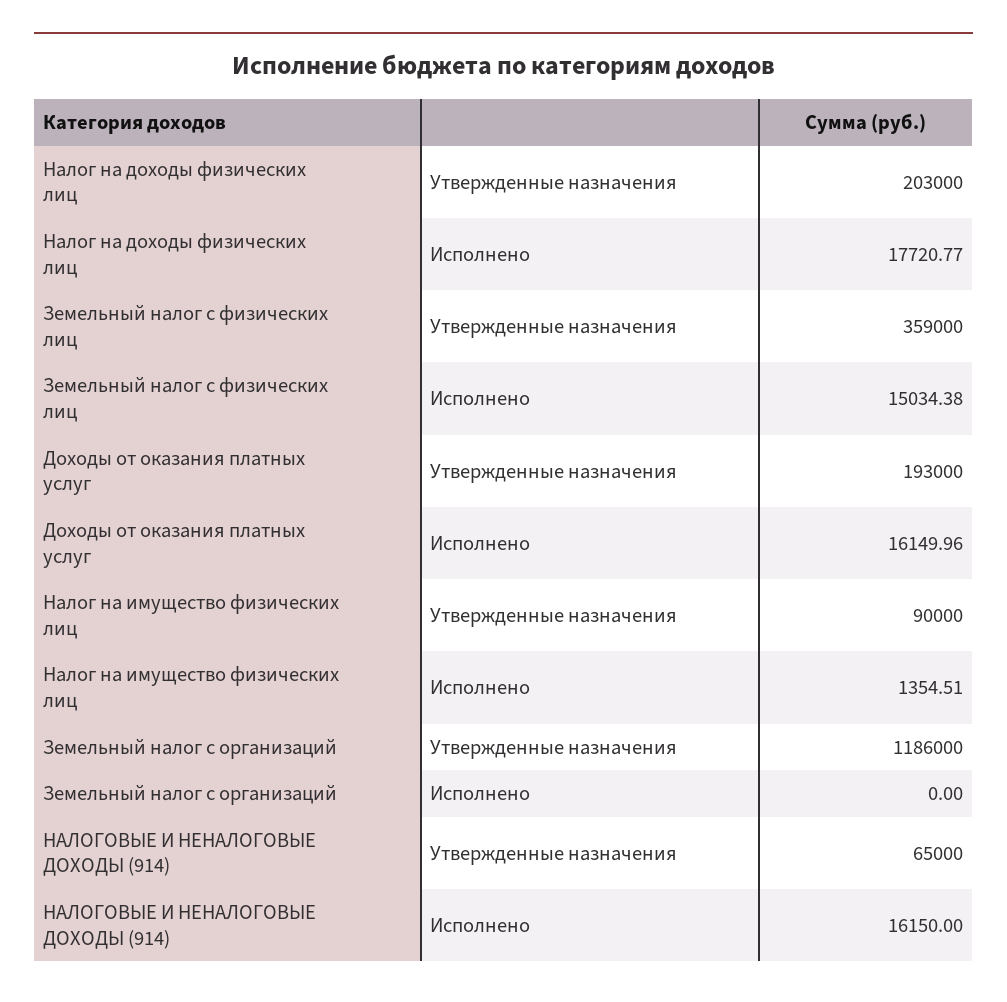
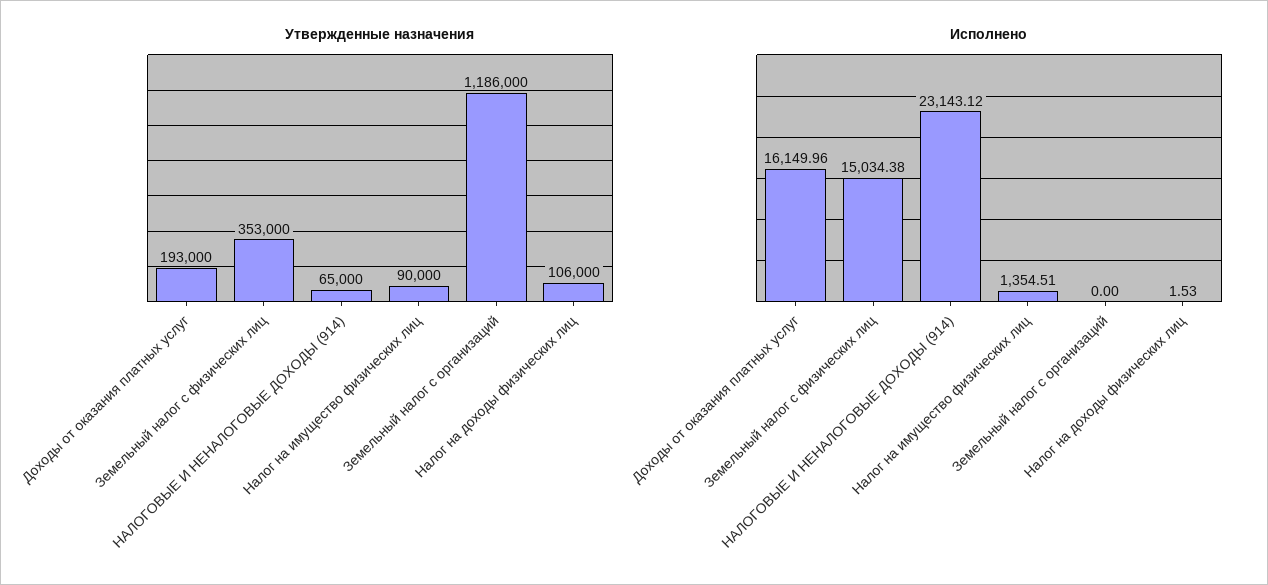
  {
    "Утвержденные назначения": {
-     "Налог на доходы физических лиц": 203000,
+     "Налог на доходы физических лиц": 106000,
-     "Земельный налог с физических лиц": 359000,
+     "Земельный налог с физических лиц": 353000,
      "Доходы от оказания платных услуг": 193000,
      "Налог на имущество физических лиц": 90000,
      "Земельный налог с организаций": 1186000,
      "НАЛОГОВЫЕ И НЕНАЛОГОВЫЕ ДОХОДЫ (914)": 65000
    },
    "Исполнено": {
-     "Налог на доходы физических лиц": 17720.77,
+     "Налог на доходы физических лиц": 1.53,
      "Земельный налог с физических лиц": 15034.38,
      "Доходы от оказания платных услуг": 16149.96,
      "Налог на имущество физических лиц": 1354.51,
      "Земельный налог с организаций": 0,
-     "НАЛОГОВЫЕ И НЕНАЛОГОВЫЕ ДОХОДЫ (914)": 16150
+     "НАЛОГОВЫЕ И НЕНАЛОГОВЫЕ ДОХОДЫ (914)": 23143.12
    }
  }

